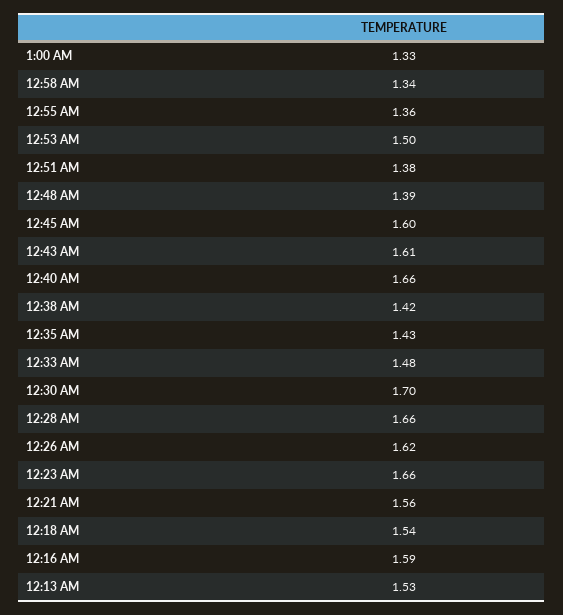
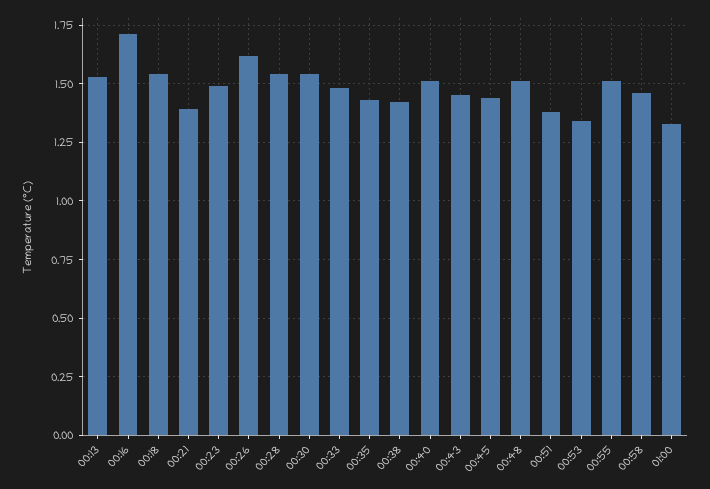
  {
    "1:00 AM": 1.33,
-   "12:58 AM": 1.34,
+   "12:58 AM": 1.45,
-   "12:55 AM": 1.36,
+   "12:55 AM": 1.5,
-   "12:53 AM": 1.5,
+   "12:53 AM": 1.35,
    "12:51 AM": 1.38,
-   "12:48 AM": 1.39,
+   "12:48 AM": 1.5,
-   "12:45 AM": 1.6,
+   "12:45 AM": 1.45,
-   "12:43 AM": 1.61,
+   "12:43 AM": 1.45,
-   "12:40 AM": 1.66,
+   "12:40 AM": 1.5,
    "12:38 AM": 1.42,
    "12:35 AM": 1.43,
    "12:33 AM": 1.48,
-   "12:30 AM": 1.7,
+   "12:30 AM": 1.55,
-   "12:28 AM": 1.66,
+   "12:28 AM": 1.55,
    "12:26 AM": 1.62,
-   "12:23 AM": 1.66,
+   "12:23 AM": 1.5,
-   "12:21 AM": 1.56,
+   "12:21 AM": 1.4,
    "12:18 AM": 1.54,
-   "12:16 AM": 1.59,
+   "12:16 AM": 1.7,
    "12:13 AM": 1.53
  }

